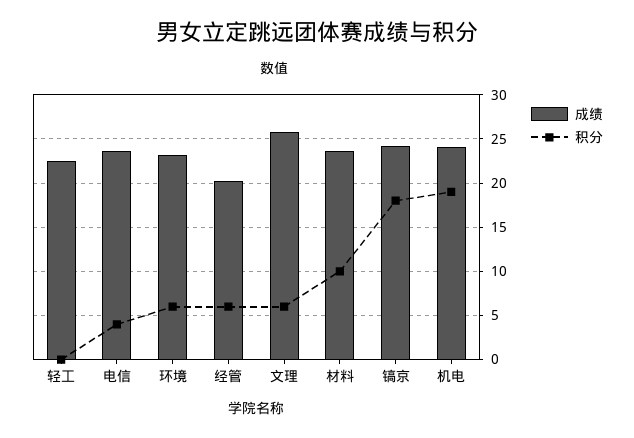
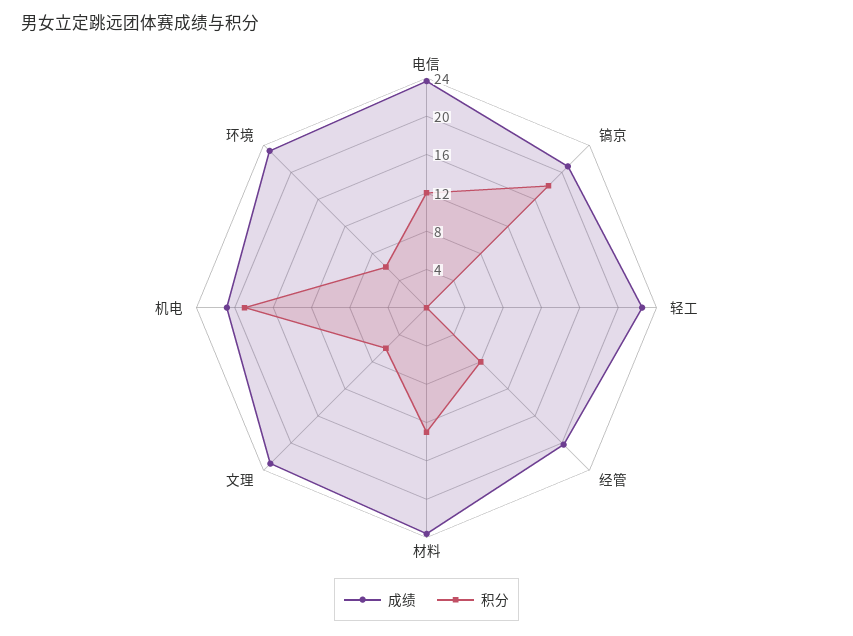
  {
    "成绩": {
      "轻工": 23,
      "电信": 24,
      "环境": 23,
      "经管": 20,
-     "文理": 26,
+     "文理": 23,
      "材料": 24,
-     "镐京": 24,
+     "镐京": 21,
-     "机电": 24
+     "机电": 21
    },
    "积分": {
      "轻工": 0,
-     "电信": 4,
+     "电信": 12,
      "环境": 6,
-     "经管": 6,
+     "经管": 8,
      "文理": 6,
-     "材料": 10,
+     "材料": 13,
      "镐京": 18,
      "机电": 19
    }
  }

